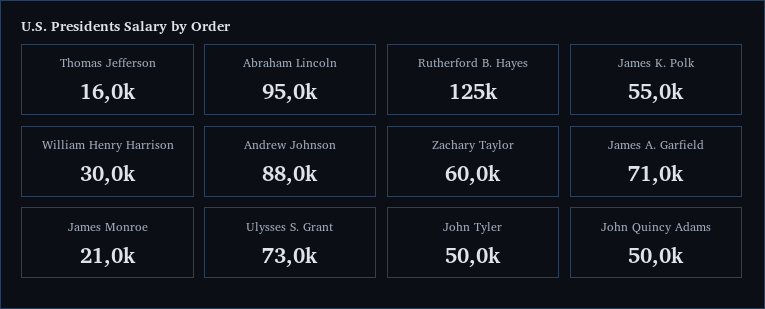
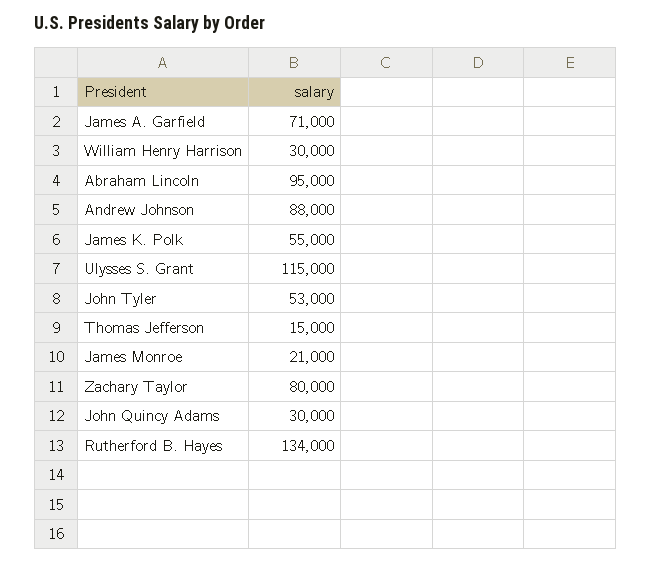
  {
-   "Thomas Jefferson": 16000,
+   "Thomas Jefferson": 15000,
    "Abraham Lincoln": 95000,
-   "Rutherford B. Hayes": 125000,
+   "Rutherford B. Hayes": 134000,
    "James K. Polk": 55000,
    "William Henry Harrison": 30000,
    "Andrew Johnson": 88000,
-   "Zachary Taylor": 60000,
+   "Zachary Taylor": 80000,
    "James A. Garfield": 71000,
    "James Monroe": 21000,
-   "Ulysses S. Grant": 73000,
+   "Ulysses S. Grant": 115000,
-   "John Tyler": 50000,
+   "John Tyler": 53000,
-   "John Quincy Adams": 50000
+   "John Quincy Adams": 30000
  }

